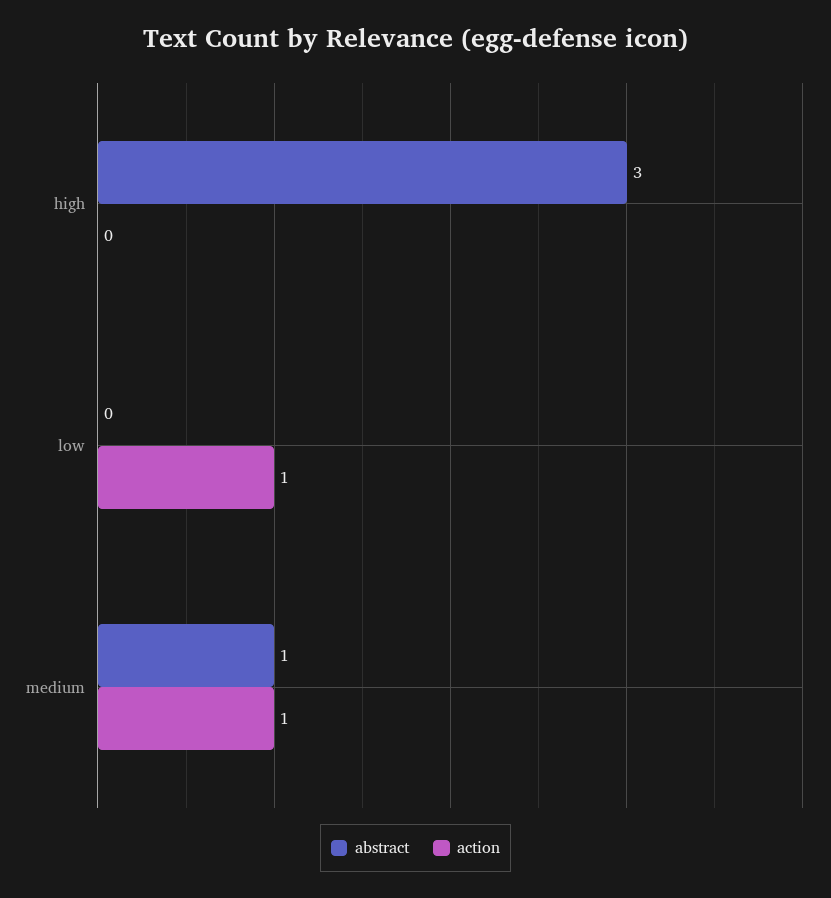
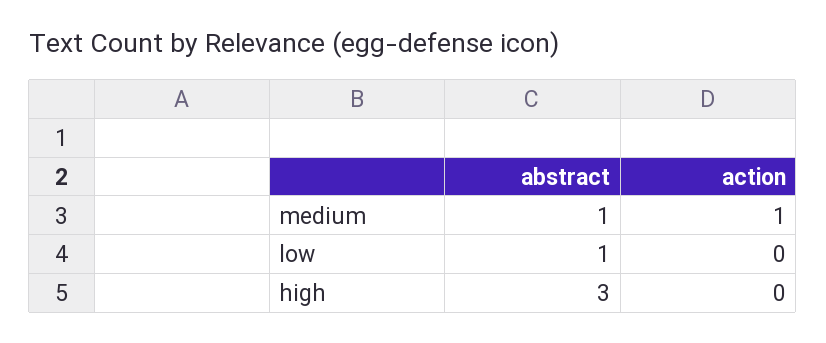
  {
    "abstract": {
      "high": 3,
-     "low": 0,
+     "low": 1,
      "medium": 1
    },
    "action": {
      "high": 0,
-     "low": 1,
+     "low": 0,
      "medium": 1
    }
  }

